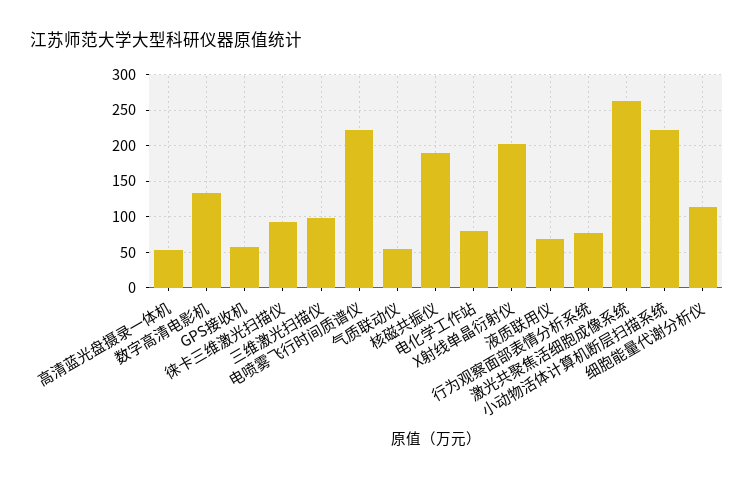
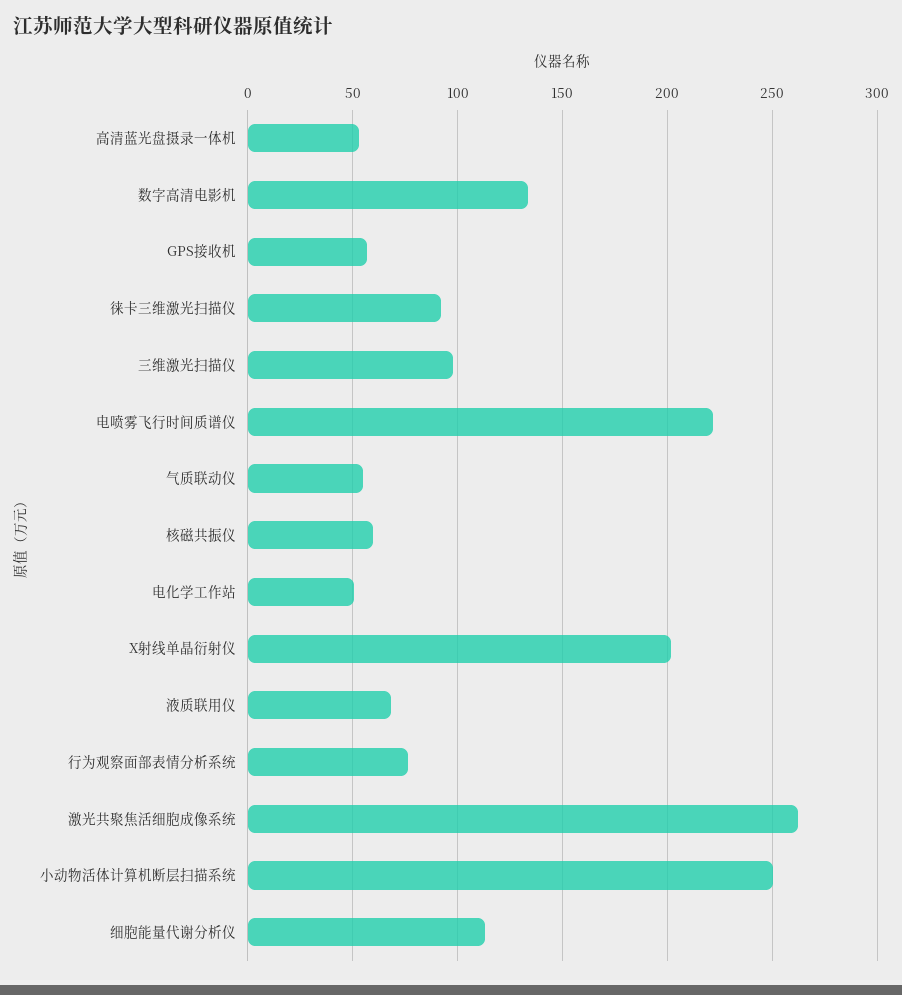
  {
    "高清蓝光盘摄录一体机": 55,
    "数字高清电影机": 135,
    "GPS接收机": 55,
    "徕卡三维激光扫描仪": 90,
    "三维激光扫描仪": 100,
    "电喷雾飞行时间质谱仪": 220,
    "气质联动仪": 55,
-   "核磁共振仪": 190,
+   "核磁共振仪": 60,
-   "电化学工作站": 80,
+   "电化学工作站": 50,
    "X射线单晶衍射仪": 200,
    "液质联用仪": 70,
    "行为观察面部表情分析系统": 75,
    "激光共聚焦活细胞成像系统": 265,
-   "小动物活体计算机断层扫描系统": 220,
+   "小动物活体计算机断层扫描系统": 250,
    "细胞能量代谢分析仪": 115
  }

